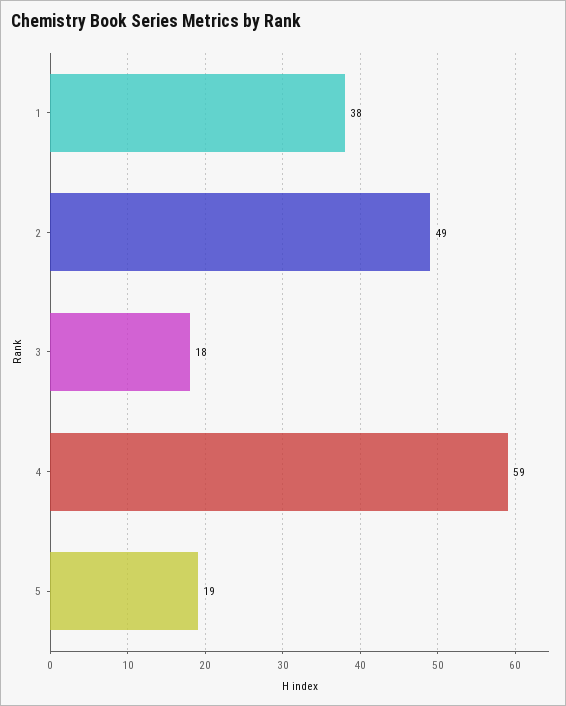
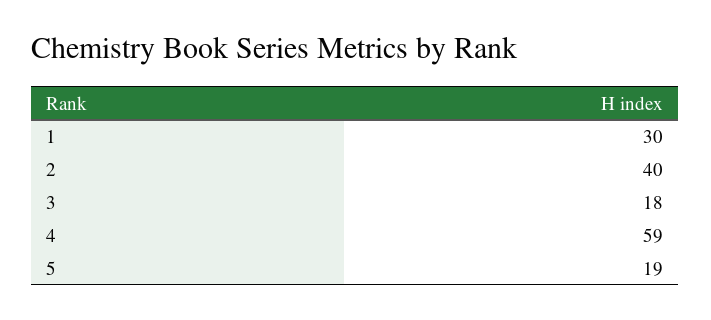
  {
-   "1": 38,
+   "1": 30,
-   "2": 49,
+   "2": 40,
    "3": 18,
    "4": 59,
    "5": 19
  }

